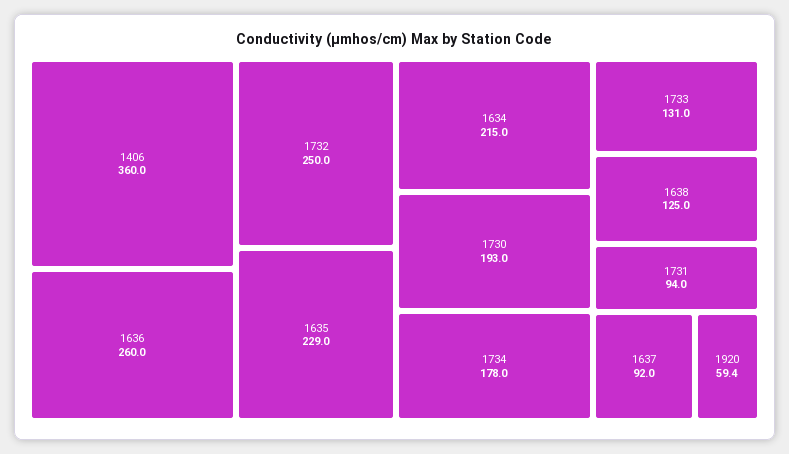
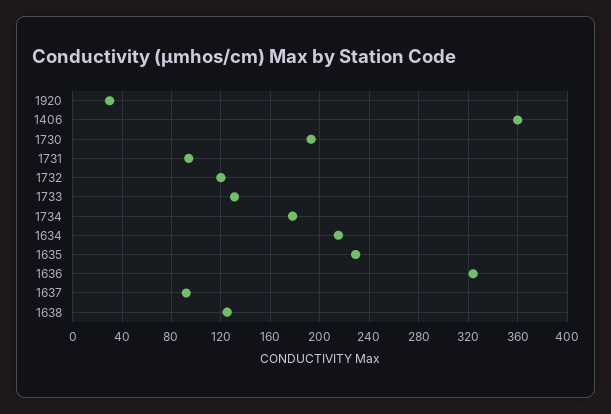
  {
    "1406": 360,
-   "1636": 260,
+   "1636": 325,
-   "1732": 250,
+   "1732": 120,
    "1635": 229,
    "1634": 215,
    "1730": 193,
    "1734": 178,
    "1733": 131,
    "1638": 125,
    "1731": 94,
    "1637": 92,
-   "1920": 59.4
+   "1920": 30
  }

